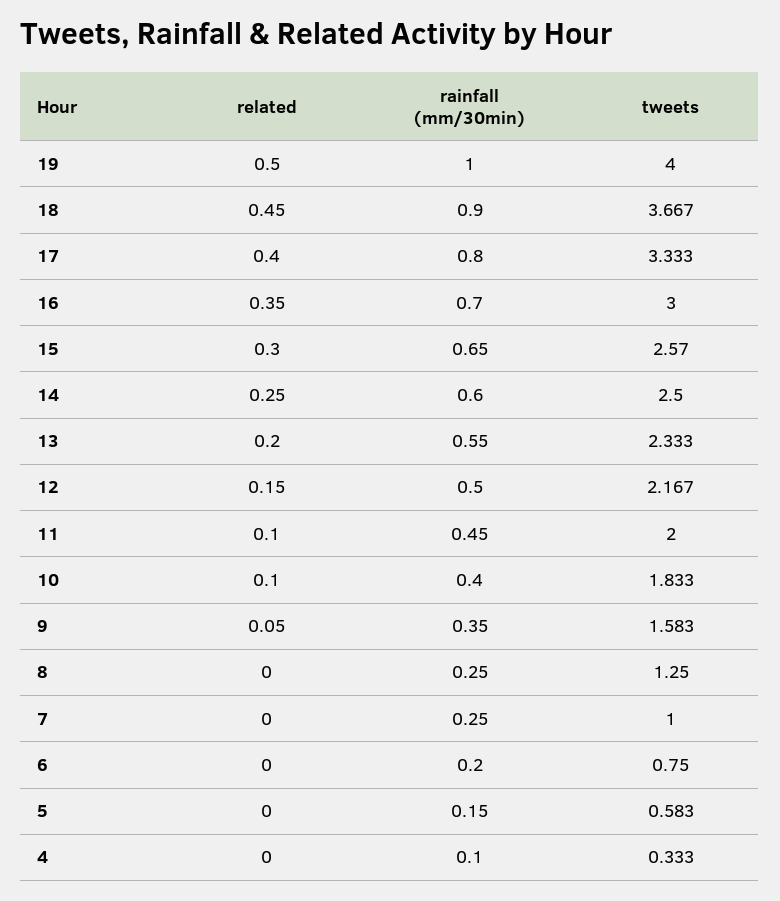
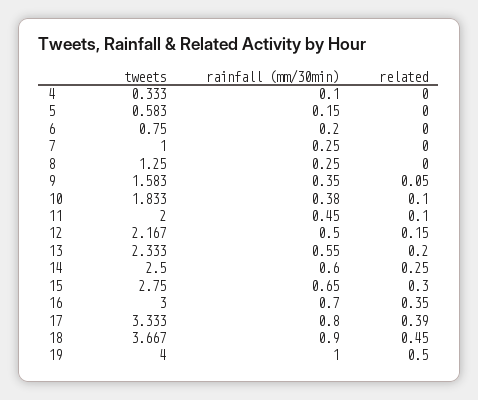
  {
    "related": {
      "19": 0.5,
      "18": 0.45,
-     "17": 0.4,
+     "17": 0.39,
      "16": 0.35,
      "15": 0.3,
      "14": 0.25,
      "13": 0.2,
      "12": 0.15,
      "11": 0.1,
      "10": 0.1,
      "9": 0.05,
      "8": 0,
      "7": 0,
      "6": 0,
      "5": 0,
      "4": 0
    },
    "rainfall (mm/30min)": {
      "19": 1,
      "18": 0.9,
      "17": 0.8,
      "16": 0.7,
      "15": 0.65,
      "14": 0.6,
      "13": 0.55,
      "12": 0.5,
      "11": 0.45,
-     "10": 0.4,
+     "10": 0.38,
      "9": 0.35,
      "8": 0.25,
      "7": 0.25,
      "6": 0.2,
      "5": 0.15,
      "4": 0.1
    },
    "tweets": {
      "19": 4,
      "18": 3.667,
      "17": 3.333,
      "16": 3,
-     "15": 2.57,
+     "15": 2.75,
      "14": 2.5,
      "13": 2.333,
      "12": 2.167,
      "11": 2,
      "10": 1.833,
      "9": 1.583,
      "8": 1.25,
      "7": 1,
      "6": 0.75,
      "5": 0.583,
      "4": 0.333
    }
  }

